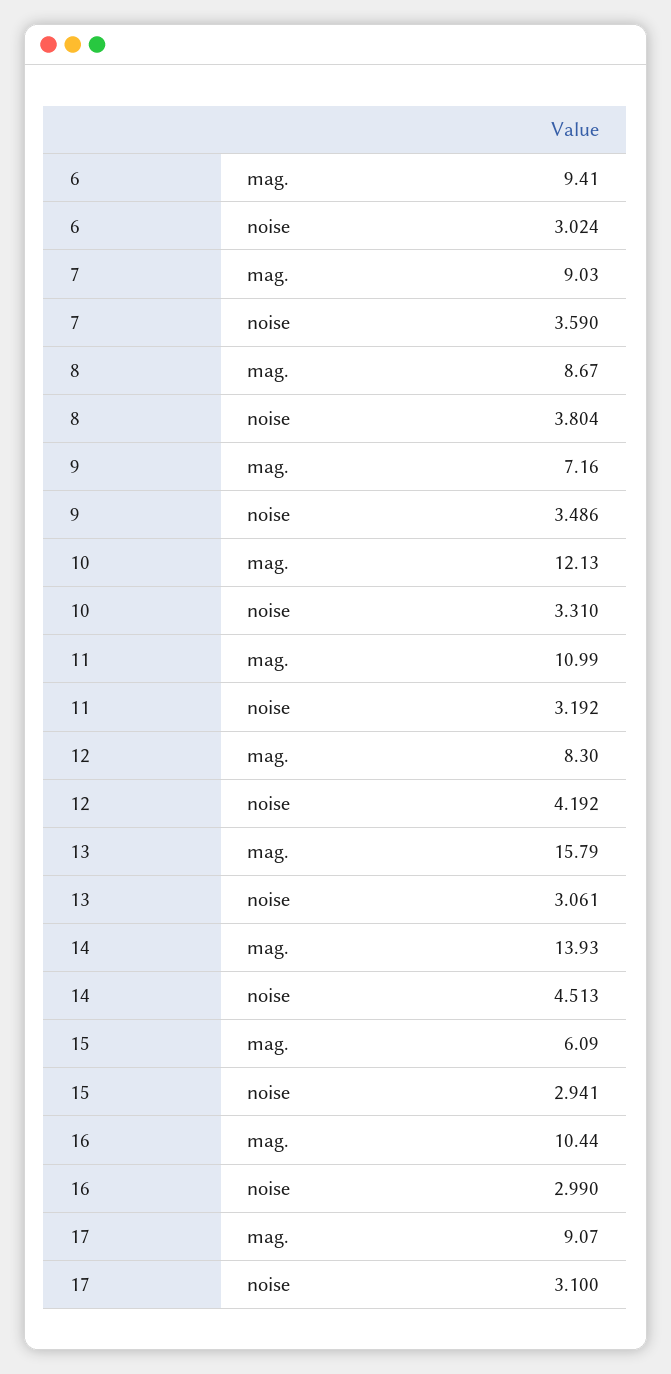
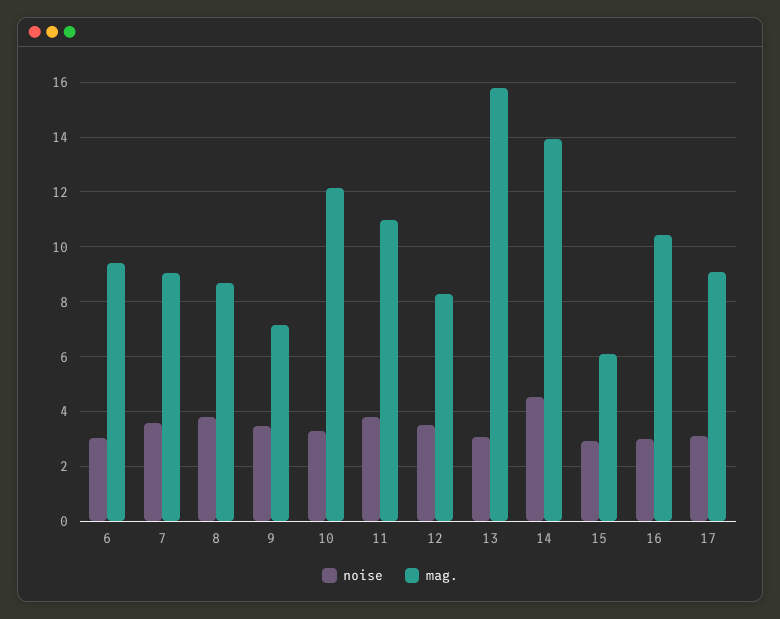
  {
    "mag.": {
      "6": 9.41,
      "7": 9.03,
      "8": 8.67,
      "9": 7.16,
      "10": 12.13,
      "11": 10.99,
      "12": 8.3,
      "13": 15.79,
      "14": 13.93,
      "15": 6.09,
      "16": 10.44,
      "17": 9.07
    },
    "noise": {
      "6": 3.024,
      "7": 3.59,
      "8": 3.804,
      "9": 3.486,
      "10": 3.31,
-     "11": 3.192,
+     "11": 3.75,
-     "12": 4.192,
+     "12": 3.5,
      "13": 3.061,
      "14": 4.513,
      "15": 2.941,
      "16": 2.99,
      "17": 3.1
    }
  }

